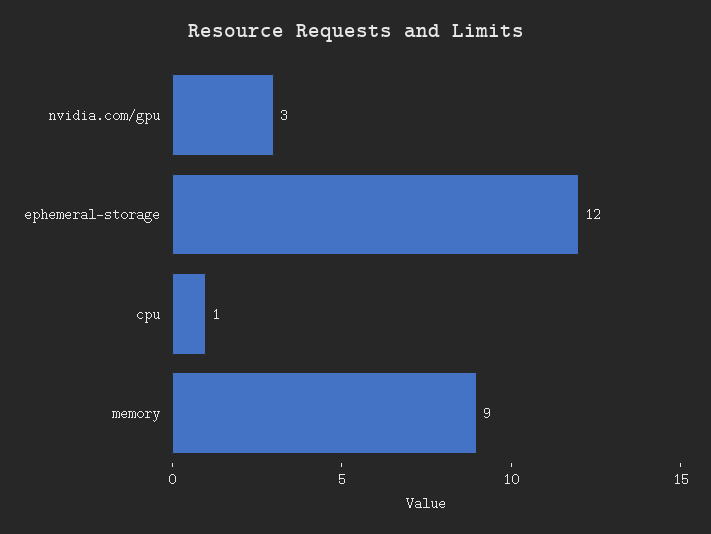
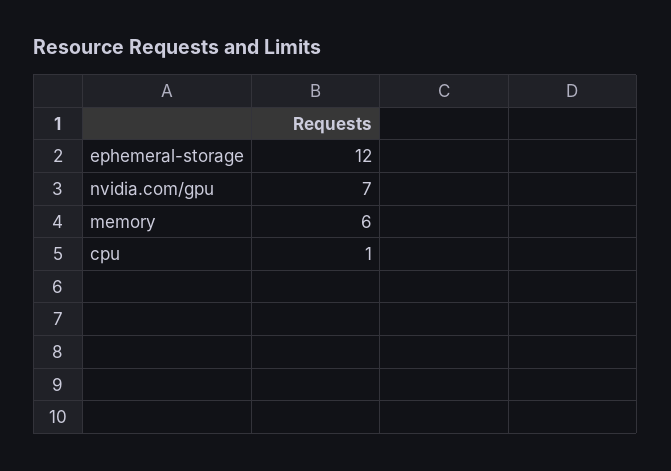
  {
-   "nvidia.com/gpu": 3,
+   "nvidia.com/gpu": 7,
    "ephemeral-storage": 12,
    "cpu": 1,
-   "memory": 9
+   "memory": 6
  }

